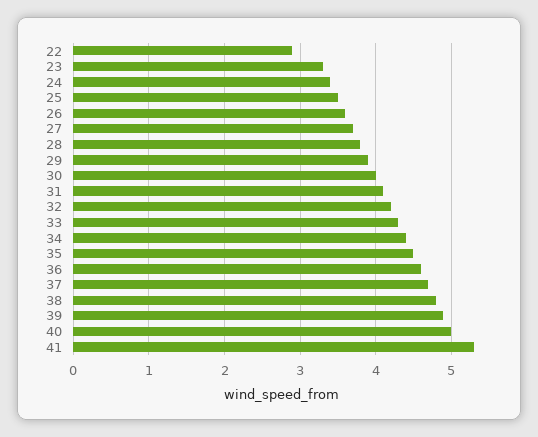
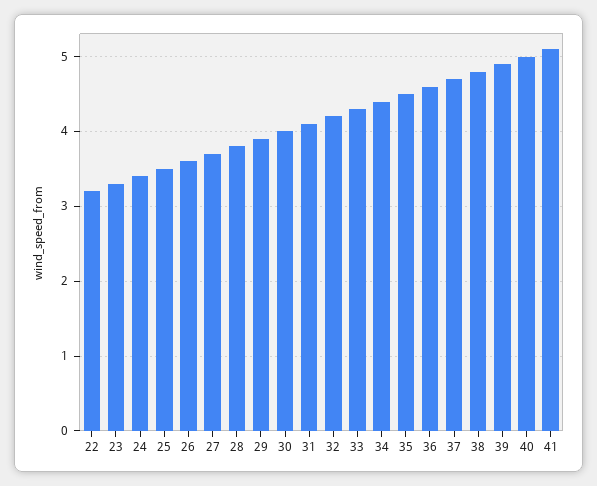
  {
-   "22": 2.9,
+   "22": 3.2,
    "23": 3.3,
    "24": 3.4,
    "25": 3.5,
    "26": 3.6,
    "27": 3.7,
    "28": 3.8,
    "29": 3.9,
    "30": 4,
    "31": 4.1,
    "32": 4.2,
    "33": 4.3,
    "34": 4.4,
    "35": 4.5,
    "36": 4.6,
    "37": 4.7,
    "38": 4.8,
    "39": 4.9,
    "40": 5,
-   "41": 5.3
+   "41": 5.1
  }

